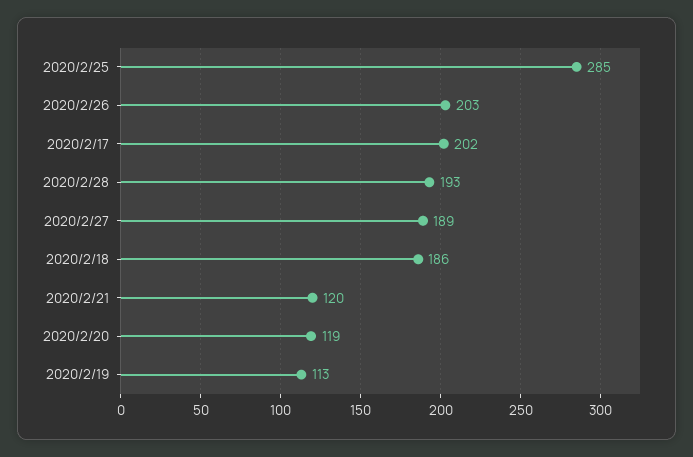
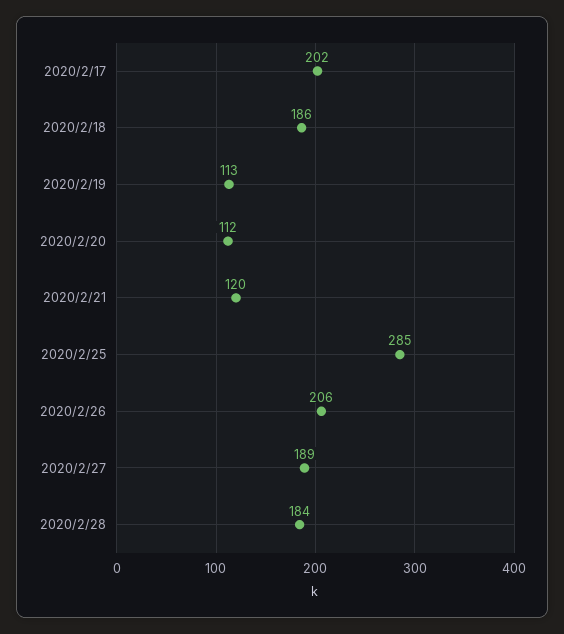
  {
    "2020/2/25": 285,
-   "2020/2/26": 203,
+   "2020/2/26": 206,
    "2020/2/17": 202,
-   "2020/2/28": 193,
+   "2020/2/28": 184,
    "2020/2/27": 189,
    "2020/2/18": 186,
    "2020/2/21": 120,
-   "2020/2/20": 119,
+   "2020/2/20": 112,
    "2020/2/19": 113
  }

